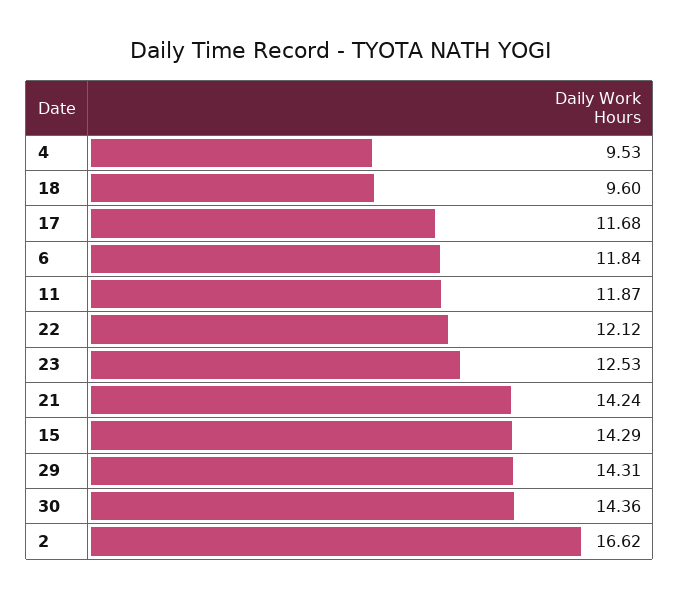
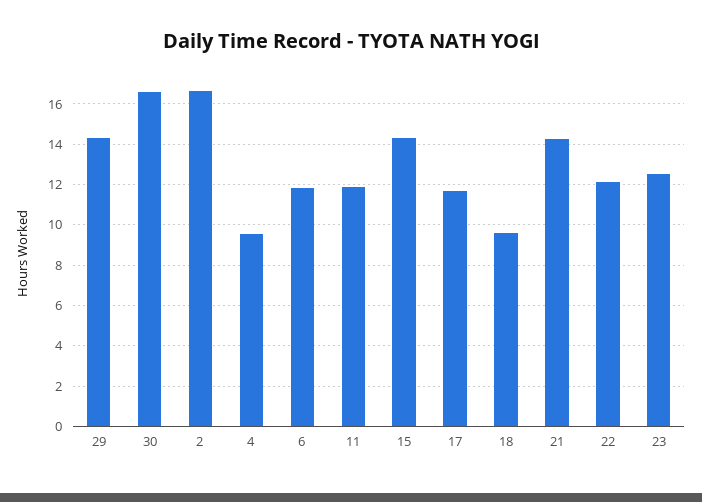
  {
    "4": 9.53,
    "18": 9.6,
    "17": 11.68,
    "6": 11.84,
    "11": 11.87,
    "22": 12.12,
    "23": 12.53,
    "21": 14.24,
    "15": 14.29,
    "29": 14.31,
-   "30": 14.36,
+   "30": 16.5,
    "2": 16.62
  }

